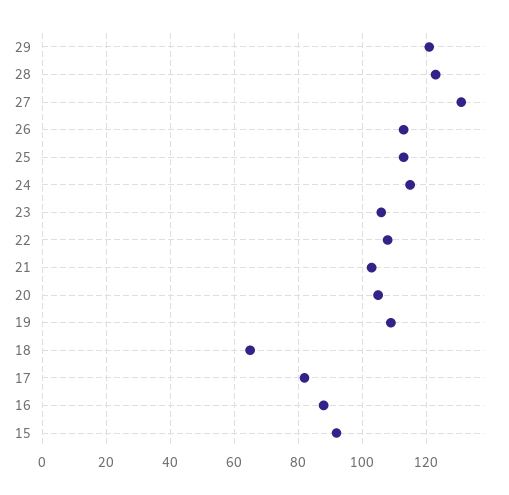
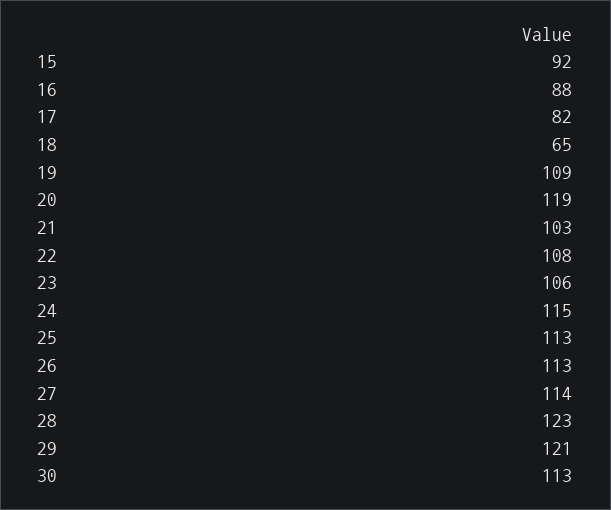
  {
    "29": 121,
    "28": 123,
-   "27": 130,
+   "27": 114,
    "26": 113,
    "25": 113,
    "24": 115,
    "23": 106,
    "22": 108,
    "21": 103,
-   "20": 105,
+   "20": 119,
    "19": 109,
    "18": 65,
    "17": 82,
    "16": 88,
-   "15": 92
+   "15": 92,
+   "30": 113
  }

